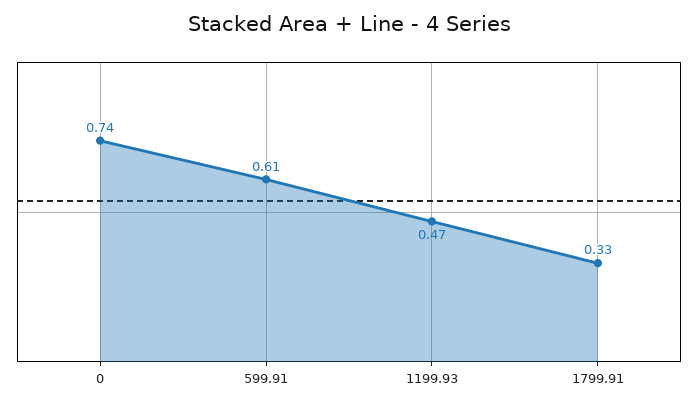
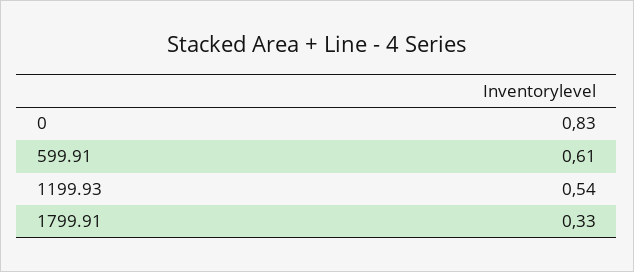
  {
-   "0": 0.74,
+   "0": 0.83,
    "599.91": 0.61,
-   "1199.93": 0.47,
+   "1199.93": 0.54,
    "1799.91": 0.33
  }

